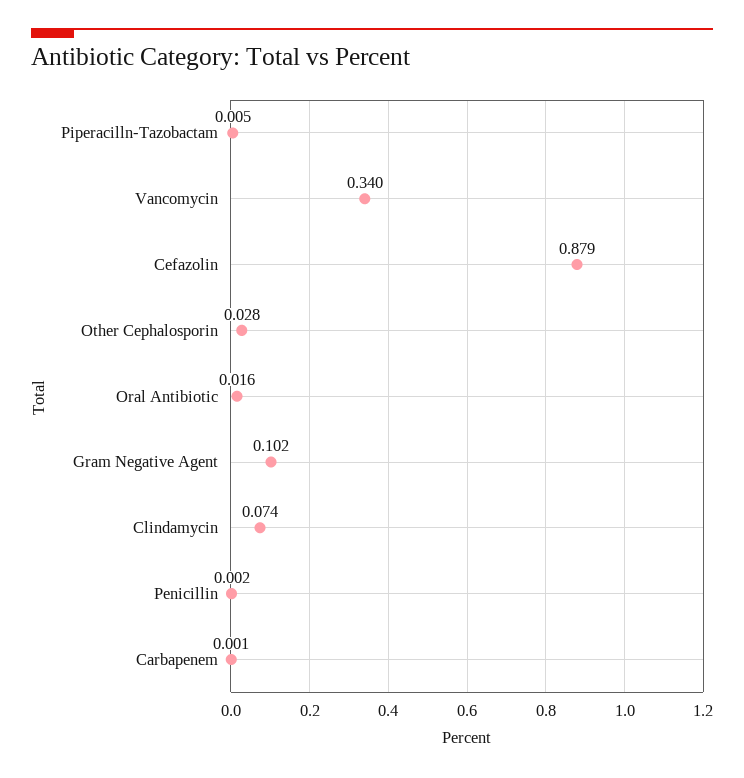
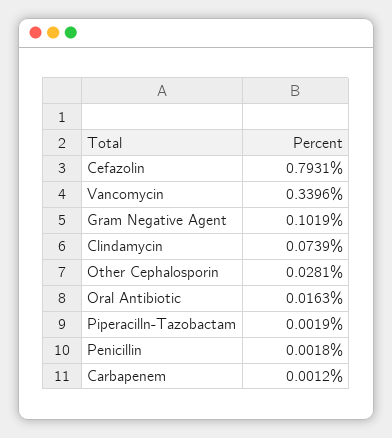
  {
-   "Piperacilln-Tazobactam": 0.005,
+   "Piperacilln-Tazobactam": 0.0019,
    "Vancomycin": 0.3396,
-   "Cefazolin": 0.879,
+   "Cefazolin": 0.7931,
    "Other Cephalosporin": 0.0281,
    "Oral Antibiotic": 0.0163,
    "Gram Negative Agent": 0.1019,
    "Clindamycin": 0.0739,
    "Penicillin": 0.0018,
    "Carbapenem": 0.0012
  }

